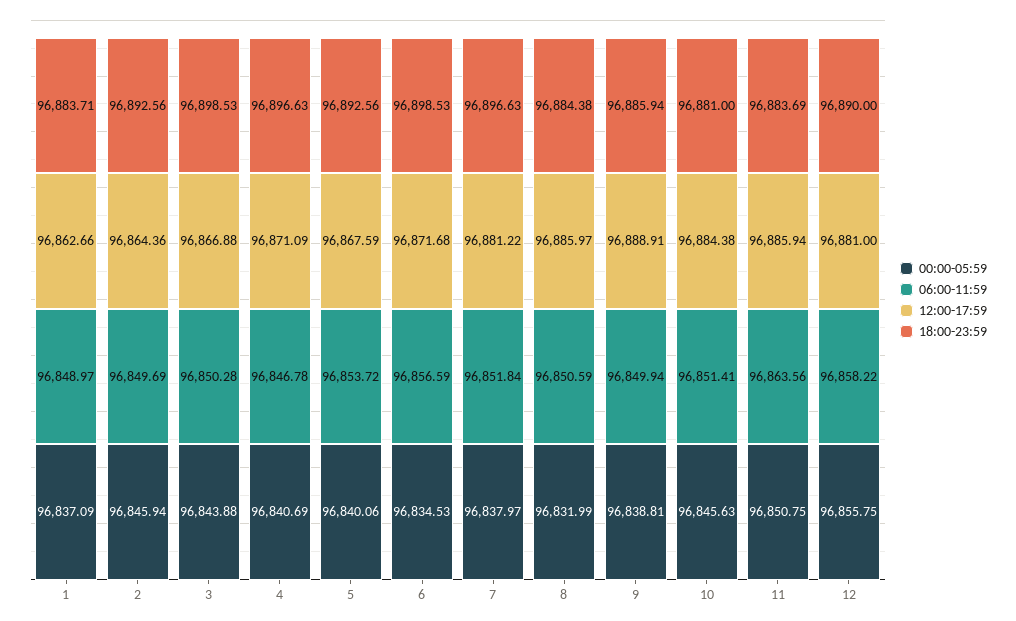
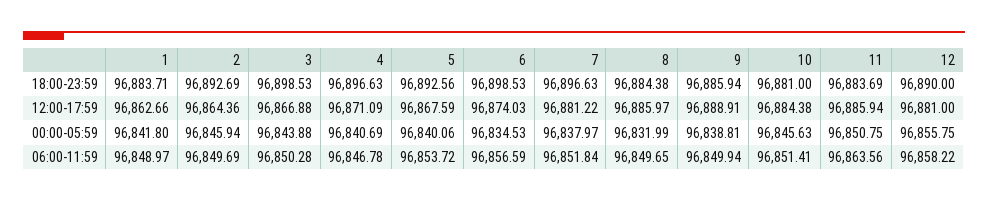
  {
    "00:00-05:59": {
-     "1": 96837.09,
+     "1": 96841.8,
      "2": 96845.94,
      "3": 96843.88,
      "4": 96840.69,
      "5": 96840.06,
      "6": 96834.53,
      "7": 96837.97,
      "8": 96831.99,
      "9": 96838.81,
      "10": 96845.63,
      "11": 96850.75,
      "12": 96855.75
    },
    "06:00-11:59": {
      "1": 96848.97,
      "2": 96849.69,
      "3": 96850.28,
      "4": 96846.78,
      "5": 96853.72,
      "6": 96856.59,
      "7": 96851.84,
-     "8": 96850.59,
+     "8": 96849.65,
      "9": 96849.94,
      "10": 96851.41,
      "11": 96863.56,
      "12": 96858.22
    },
    "12:00-17:59": {
      "1": 96862.66,
      "2": 96864.36,
      "3": 96866.88,
      "4": 96871.09,
      "5": 96867.59,
-     "6": 96871.68,
+     "6": 96874.03,
      "7": 96881.22,
      "8": 96885.97,
      "9": 96888.91,
      "10": 96884.38,
      "11": 96885.94,
      "12": 96881
    },
    "18:00-23:59": {
      "1": 96883.71,
-     "2": 96892.56,
+     "2": 96892.69,
      "3": 96898.53,
      "4": 96896.63,
      "5": 96892.56,
      "6": 96898.53,
      "7": 96896.63,
      "8": 96884.38,
      "9": 96885.94,
      "10": 96881,
      "11": 96883.69,
      "12": 96890
    }
  }

